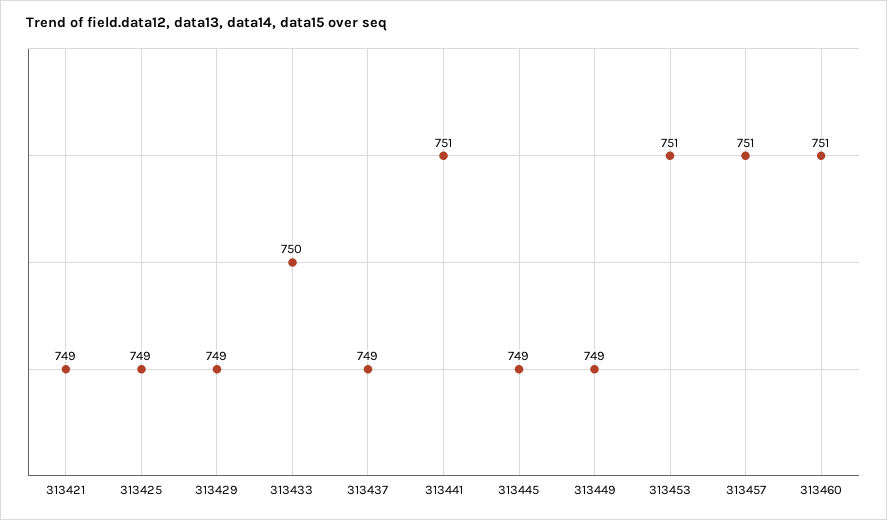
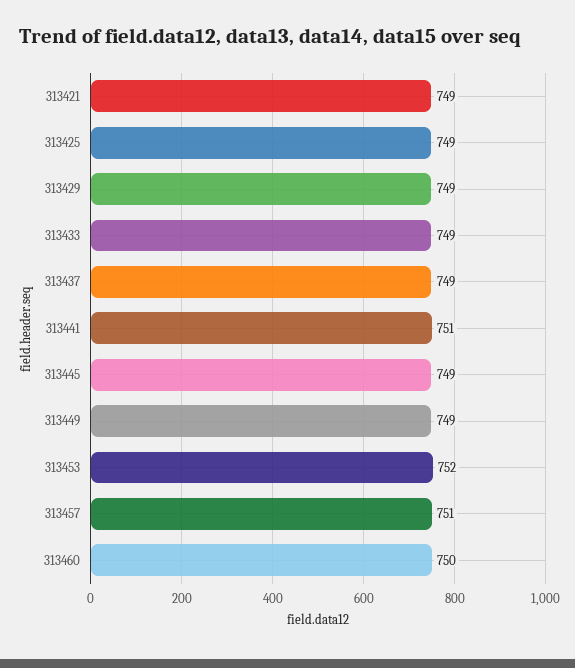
  {
    "313421": 749,
    "313425": 749,
    "313429": 749,
-   "313433": 750,
+   "313433": 749,
    "313437": 749,
    "313441": 751,
    "313445": 749,
    "313449": 749,
-   "313453": 751,
+   "313453": 752,
    "313457": 751,
-   "313460": 751
+   "313460": 750
  }

